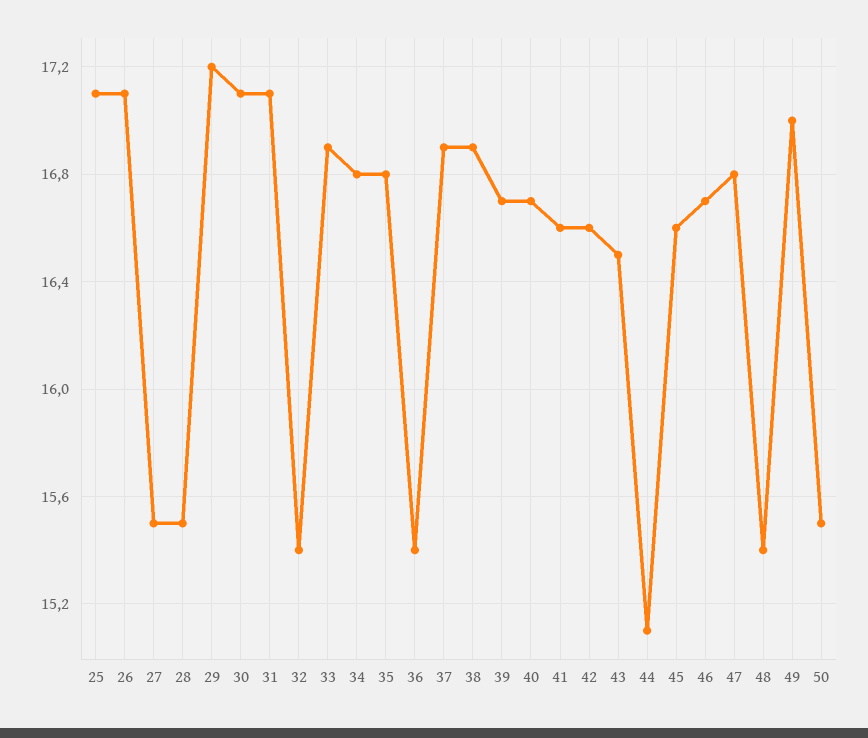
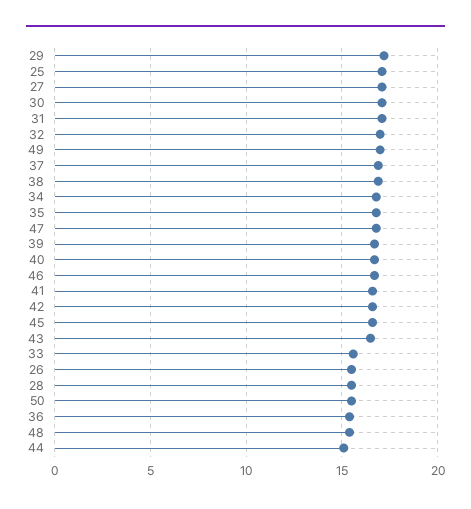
  {
    "25": 17.1,
-   "26": 17.1,
+   "26": 15.5,
-   "27": 15.5,
+   "27": 17,
    "28": 15.5,
    "29": 17.2,
    "30": 17.1,
    "31": 17.1,
-   "32": 15.4,
+   "32": 17,
-   "33": 16.9,
+   "33": 15.5,
    "34": 16.8,
    "35": 16.8,
    "36": 15.4,
    "37": 16.9,
    "38": 16.9,
    "39": 16.7,
    "40": 16.7,
    "41": 16.6,
    "42": 16.6,
    "43": 16.5,
    "44": 15.1,
    "45": 16.6,
    "46": 16.7,
    "47": 16.8,
    "48": 15.4,
    "49": 17,
    "50": 15.5
  }

